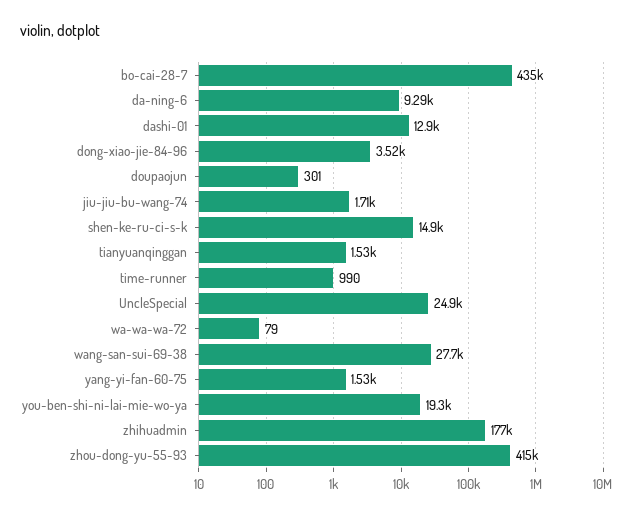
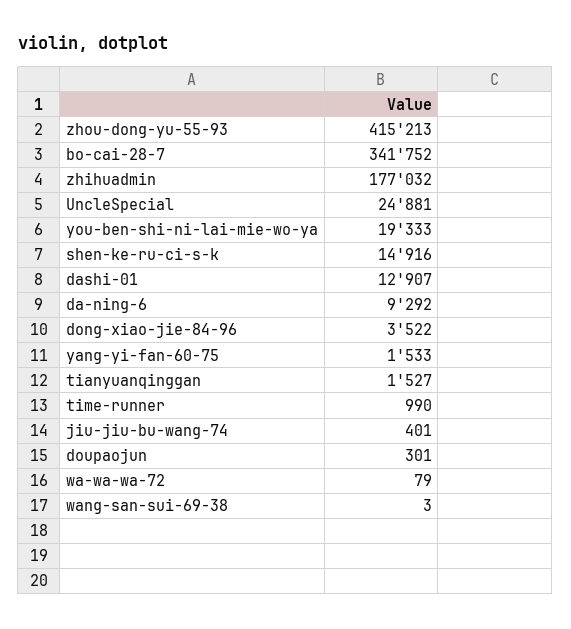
  {
-   "bo-cai-28-7": 435000,
+   "bo-cai-28-7": 341752,
    "da-ning-6": 9292,
    "dashi-01": 12907,
    "dong-xiao-jie-84-96": 3522,
    "doupaojun": 301,
-   "jiu-jiu-bu-wang-74": 1710,
+   "jiu-jiu-bu-wang-74": 401,
    "shen-ke-ru-ci-s-k": 14916,
    "tianyuanqinggan": 1527,
    "time-runner": 990,
    "UncleSpecial": 24881,
    "wa-wa-wa-72": 79,
-   "wang-san-sui-69-38": 27700,
+   "wang-san-sui-69-38": 3,
    "yang-yi-fan-60-75": 1533,
    "you-ben-shi-ni-lai-mie-wo-ya": 19333,
    "zhihuadmin": 177032,
    "zhou-dong-yu-55-93": 415213
  }

